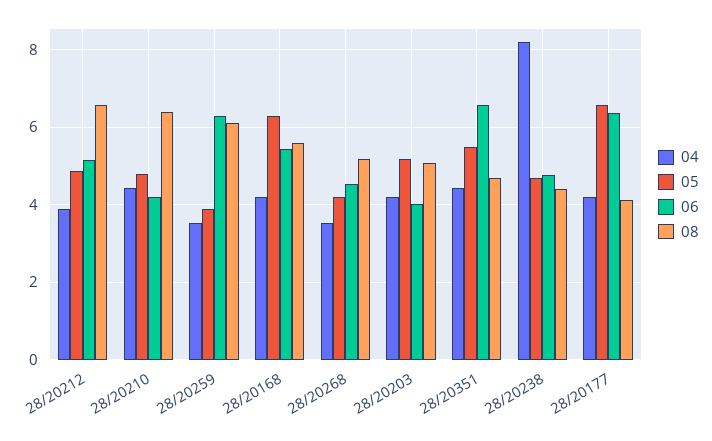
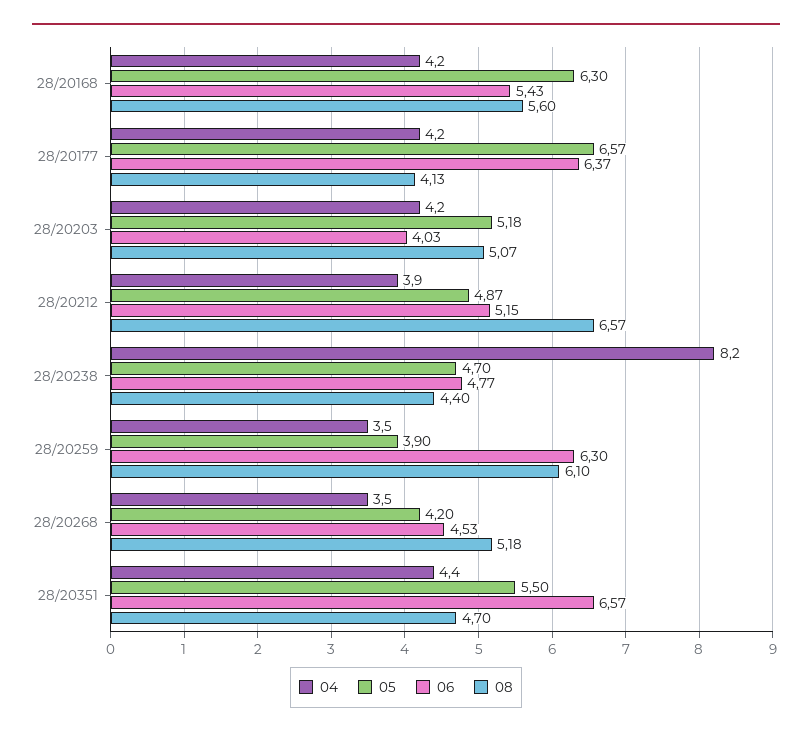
  {
    "04": {
      "28/20212": 3.9,
-     "28/20210": 4.4,
      "28/20259": 3.5,
      "28/20168": 4.2,
      "28/20268": 3.5,
      "28/20203": 4.2,
      "28/20351": 4.4,
      "28/20238": 8.2,
      "28/20177": 4.2
    },
    "05": {
      "28/20212": 4.87,
-     "28/20210": 4.8,
      "28/20259": 3.9,
      "28/20168": 6.3,
      "28/20268": 4.2,
      "28/20203": 5.18,
      "28/20351": 5.5,
      "28/20238": 4.7,
      "28/20177": 6.57
    },
    "06": {
      "28/20212": 5.15,
-     "28/20210": 4.2,
      "28/20259": 6.3,
      "28/20168": 5.43,
      "28/20268": 4.53,
      "28/20203": 4.03,
      "28/20351": 6.57,
      "28/20238": 4.77,
      "28/20177": 6.37
    },
    "08": {
      "28/20212": 6.57,
-     "28/20210": 6.4,
      "28/20259": 6.1,
      "28/20168": 5.6,
      "28/20268": 5.18,
      "28/20203": 5.07,
      "28/20351": 4.7,
      "28/20238": 4.4,
      "28/20177": 4.13
    }
  }

